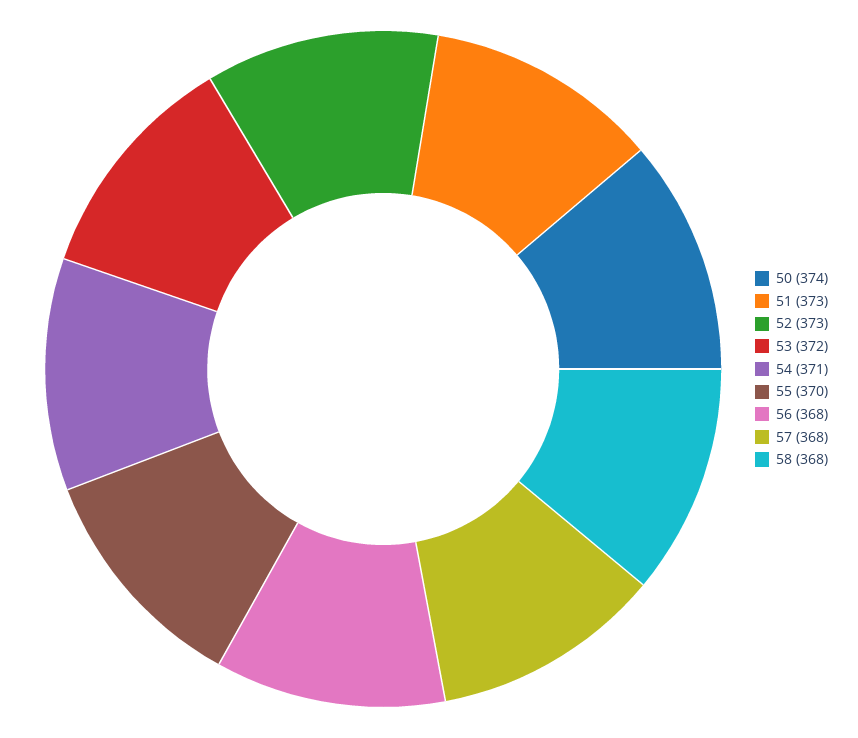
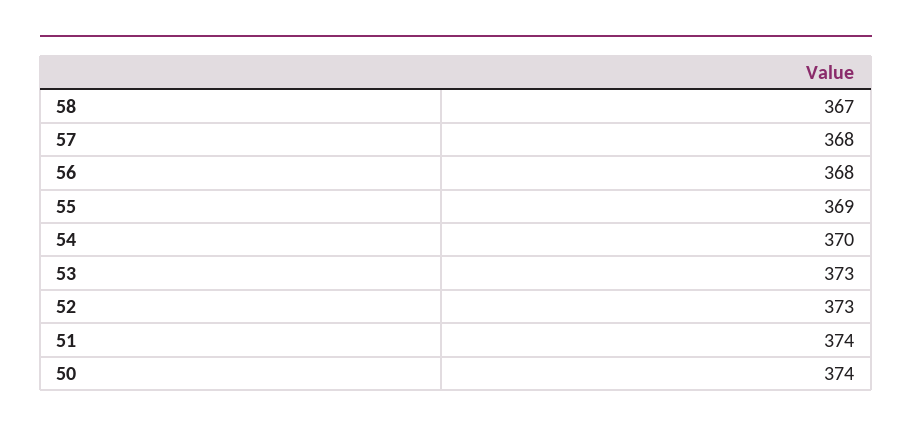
  {
    "50": 374,
-   "51": 373,
+   "51": 374,
    "52": 373,
-   "53": 372,
+   "53": 373,
-   "54": 371,
+   "54": 370,
-   "55": 370,
+   "55": 369,
    "56": 368,
    "57": 368,
-   "58": 368
+   "58": 367
  }

